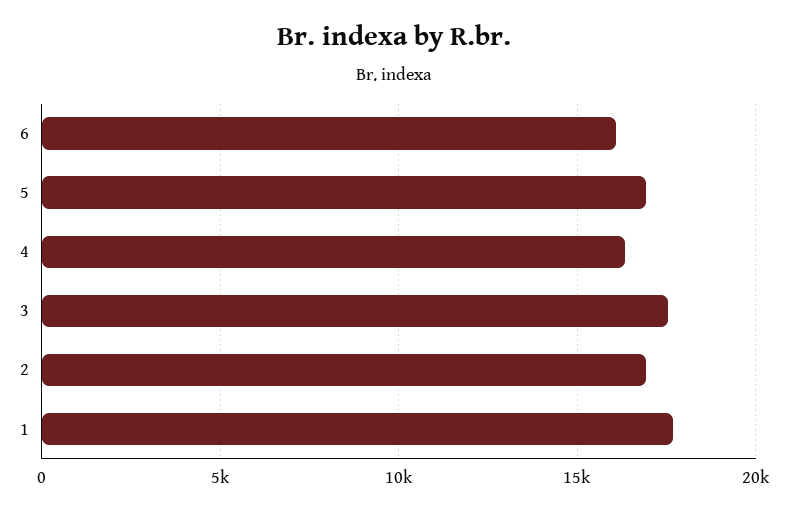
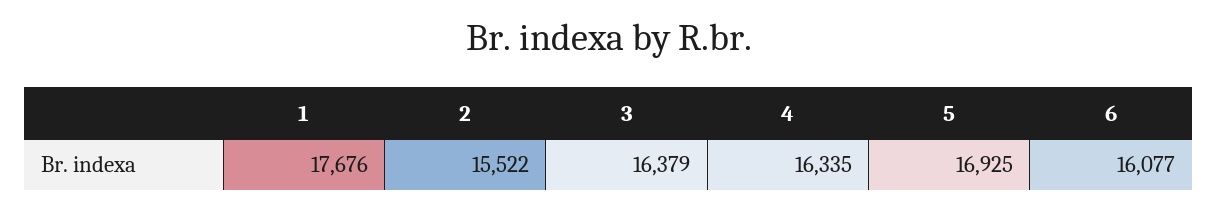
  {
    "6": 16077,
    "5": 16925,
    "4": 16335,
-   "3": 17500,
+   "3": 16379,
-   "2": 17000,
+   "2": 15522,
    "1": 17676
  }

